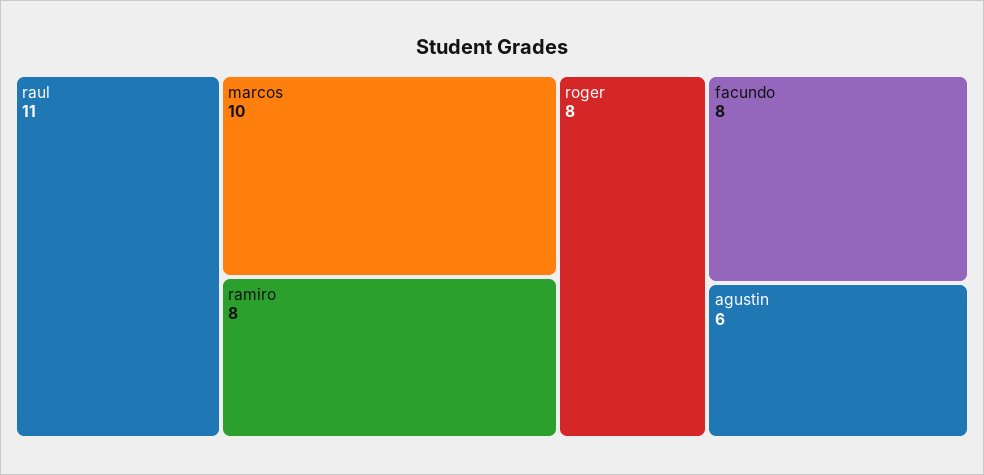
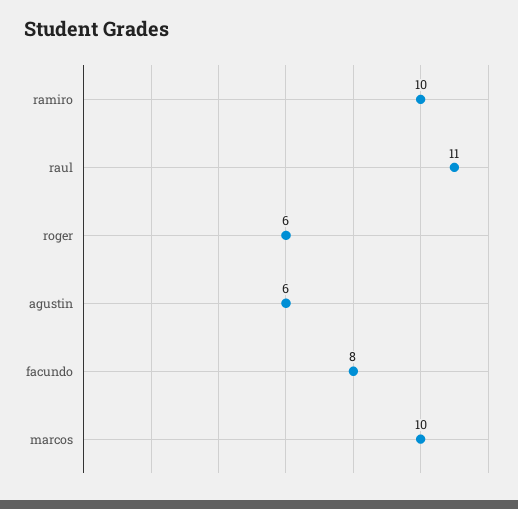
  {
    "raul": 11,
    "marcos": 10,
-   "ramiro": 8,
+   "ramiro": 10,
-   "roger": 8,
+   "roger": 6,
    "facundo": 8,
    "agustin": 6
  }

